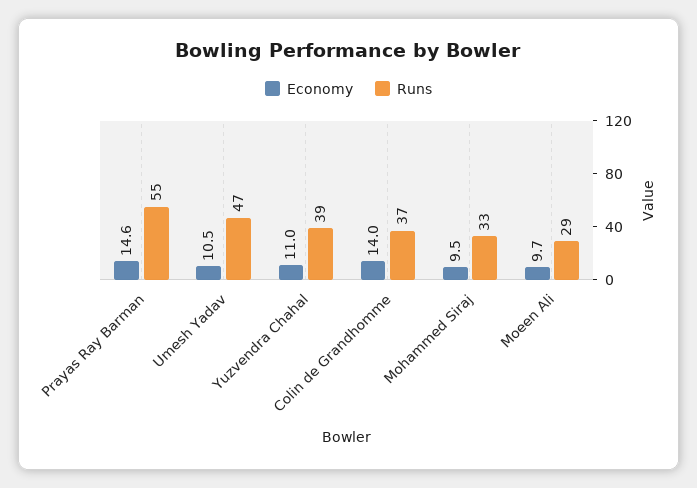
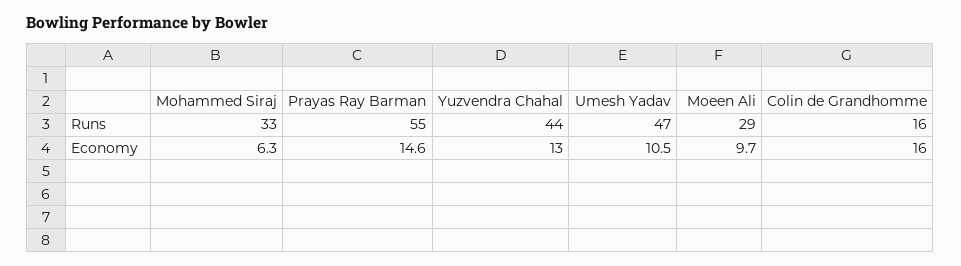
  {
    "Economy": {
      "Prayas Ray Barman": 14.6,
      "Umesh Yadav": 10.5,
-     "Yuzvendra Chahal": 11,
+     "Yuzvendra Chahal": 13,
-     "Colin de Grandhomme": 14,
+     "Colin de Grandhomme": 16,
-     "Mohammed Siraj": 9.5,
+     "Mohammed Siraj": 6.3,
      "Moeen Ali": 9.7
    },
    "Runs": {
      "Prayas Ray Barman": 55,
      "Umesh Yadav": 47,
-     "Yuzvendra Chahal": 39,
+     "Yuzvendra Chahal": 44,
-     "Colin de Grandhomme": 37,
+     "Colin de Grandhomme": 16,
      "Mohammed Siraj": 33,
      "Moeen Ali": 29
    }
  }

